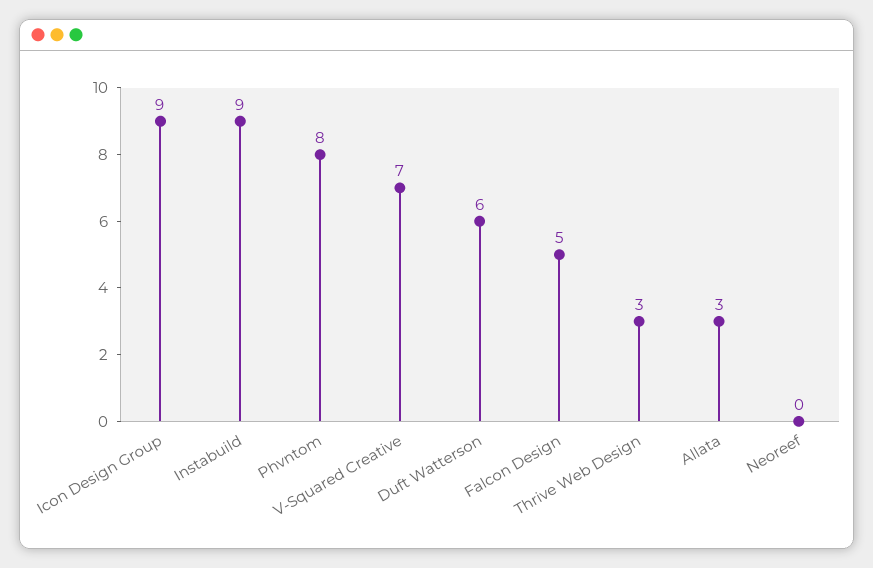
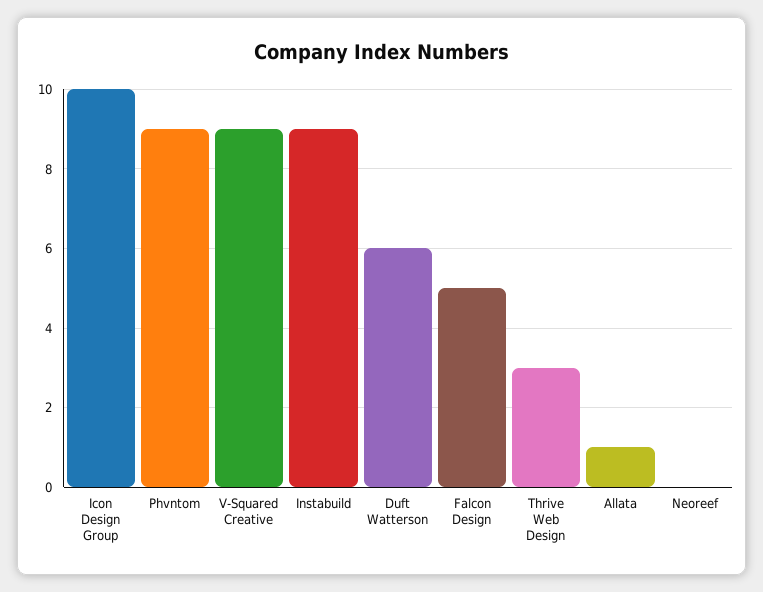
  {
-   "Icon Design Group": 9,
+   "Icon Design Group": 10,
    "Instabuild": 9,
-   "Phvntom": 8,
+   "Phvntom": 9,
-   "V-Squared Creative": 7,
+   "V-Squared Creative": 9,
    "Duft Watterson": 6,
    "Falcon Design": 5,
    "Thrive Web Design": 3,
-   "Allata": 3,
+   "Allata": 1,
    "Neoreef": 0
  }

